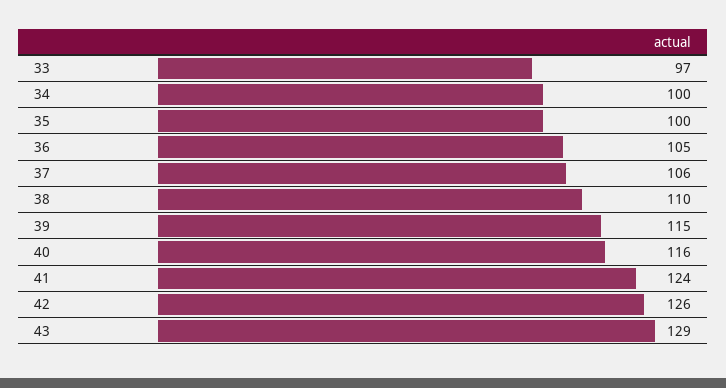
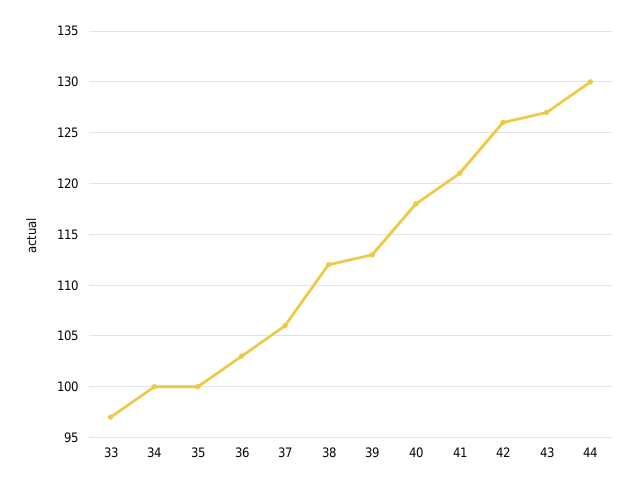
  {
    "33": 97,
    "34": 100,
    "35": 100,
-   "36": 105,
+   "36": 103,
    "37": 106,
-   "38": 110,
+   "38": 112,
-   "39": 115,
+   "39": 113,
-   "40": 116,
+   "40": 118,
-   "41": 124,
+   "41": 121,
    "42": 126,
-   "43": 129
+   "43": 127,
+   "44": 130
  }

